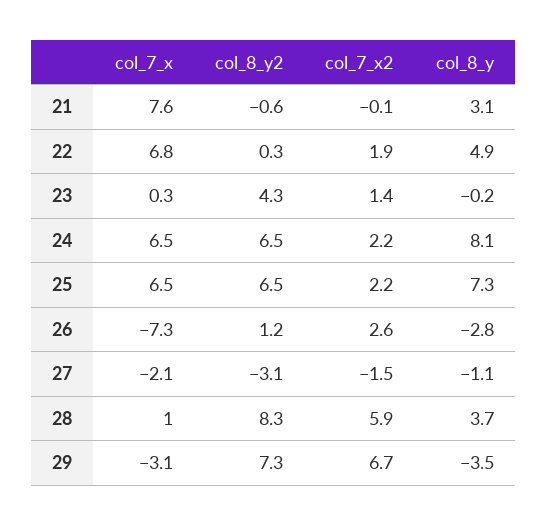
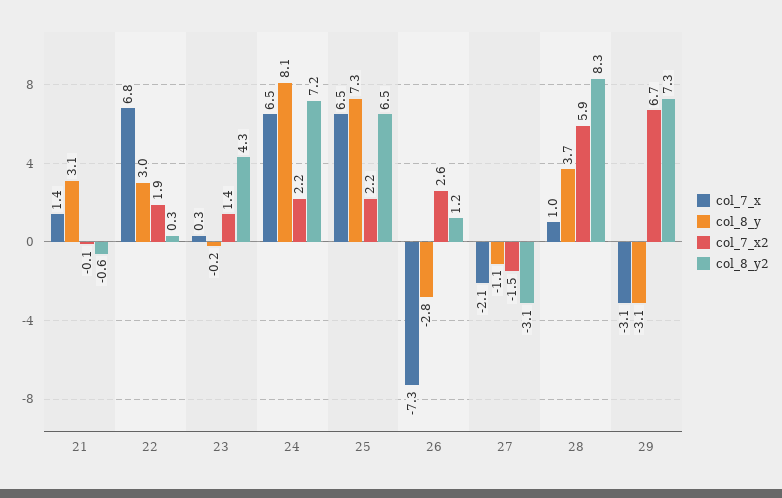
  {
    "col_7_x": {
-     "21": 7.6,
+     "21": 1.4,
      "22": 6.8,
      "23": 0.3,
      "24": 6.5,
      "25": 6.5,
      "26": -7.3,
      "27": -2.1,
      "28": 1,
      "29": -3.1
    },
    "col_8_y2": {
      "21": -0.6,
      "22": 0.3,
      "23": 4.3,
-     "24": 6.5,
+     "24": 7.2,
      "25": 6.5,
      "26": 1.2,
      "27": -3.1,
      "28": 8.3,
      "29": 7.3
    },
    "col_7_x2": {
      "21": -0.1,
      "22": 1.9,
      "23": 1.4,
      "24": 2.2,
      "25": 2.2,
      "26": 2.6,
      "27": -1.5,
      "28": 5.9,
      "29": 6.7
    },
    "col_8_y": {
      "21": 3.1,
-     "22": 4.9,
+     "22": 3,
      "23": -0.2,
      "24": 8.1,
      "25": 7.3,
      "26": -2.8,
      "27": -1.1,
      "28": 3.7,
-     "29": -3.5
+     "29": -3.1
    }
  }

